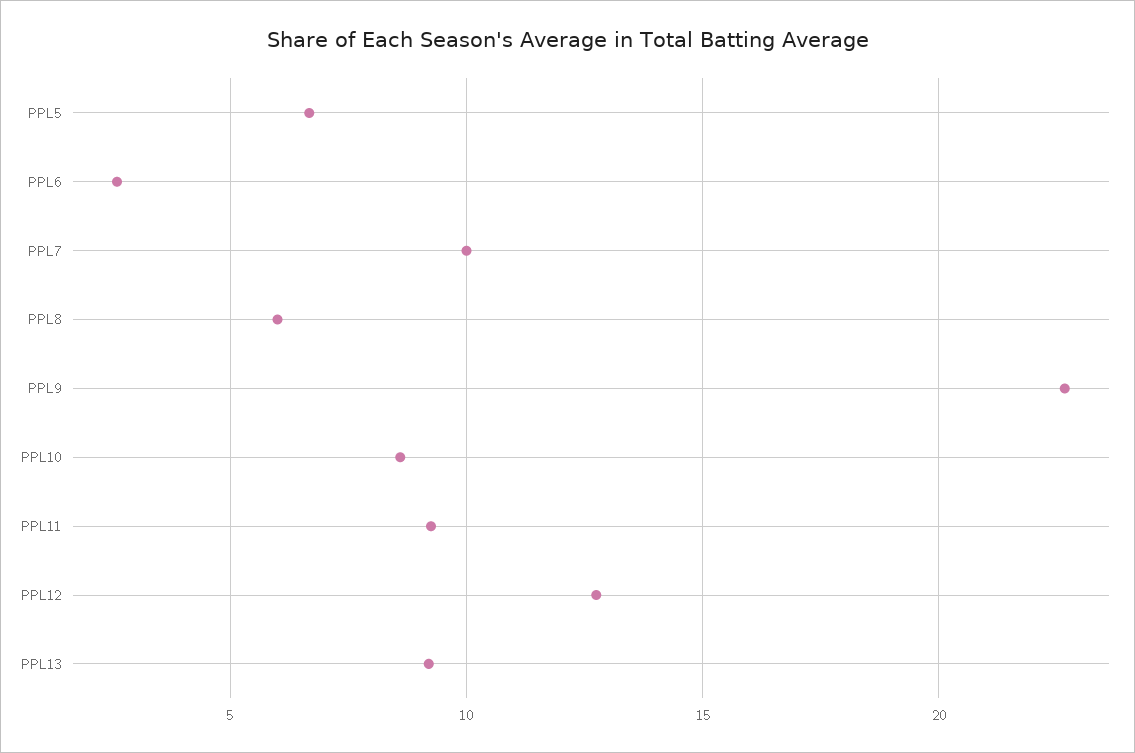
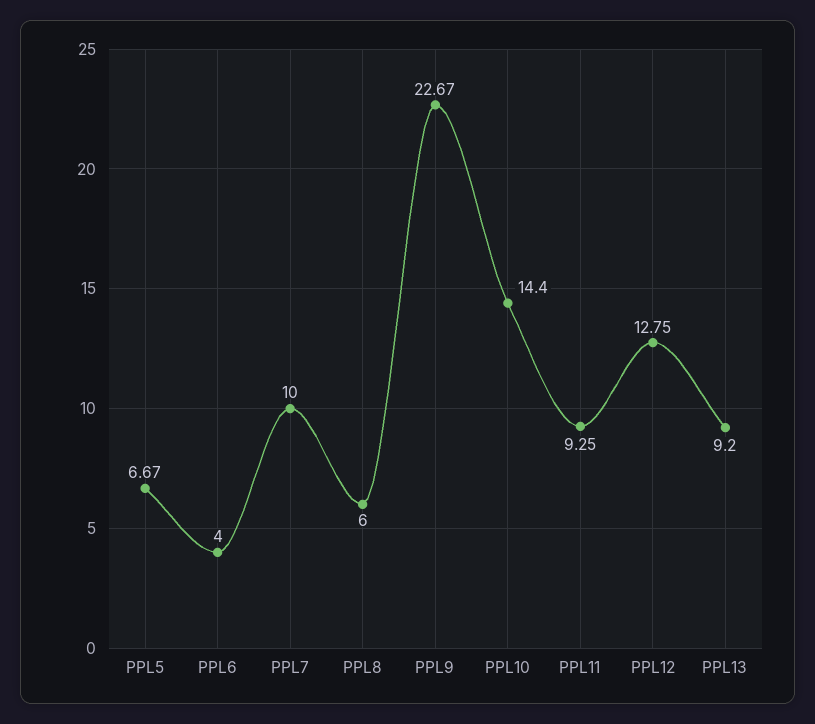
  {
    "PPL5": 6.67,
-   "PPL6": 2.5,
+   "PPL6": 4,
    "PPL7": 10,
    "PPL8": 6,
    "PPL9": 22.67,
-   "PPL10": 8.5,
+   "PPL10": 14.4,
    "PPL11": 9.25,
    "PPL12": 12.75,
    "PPL13": 9.2
  }

